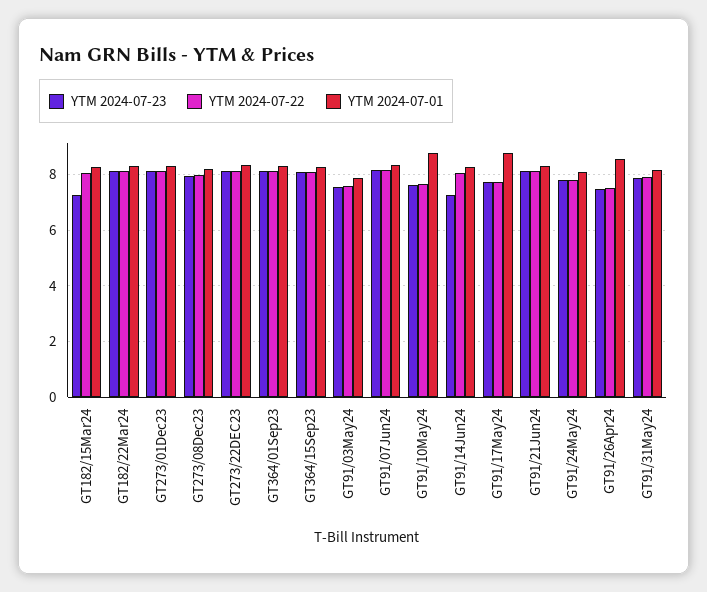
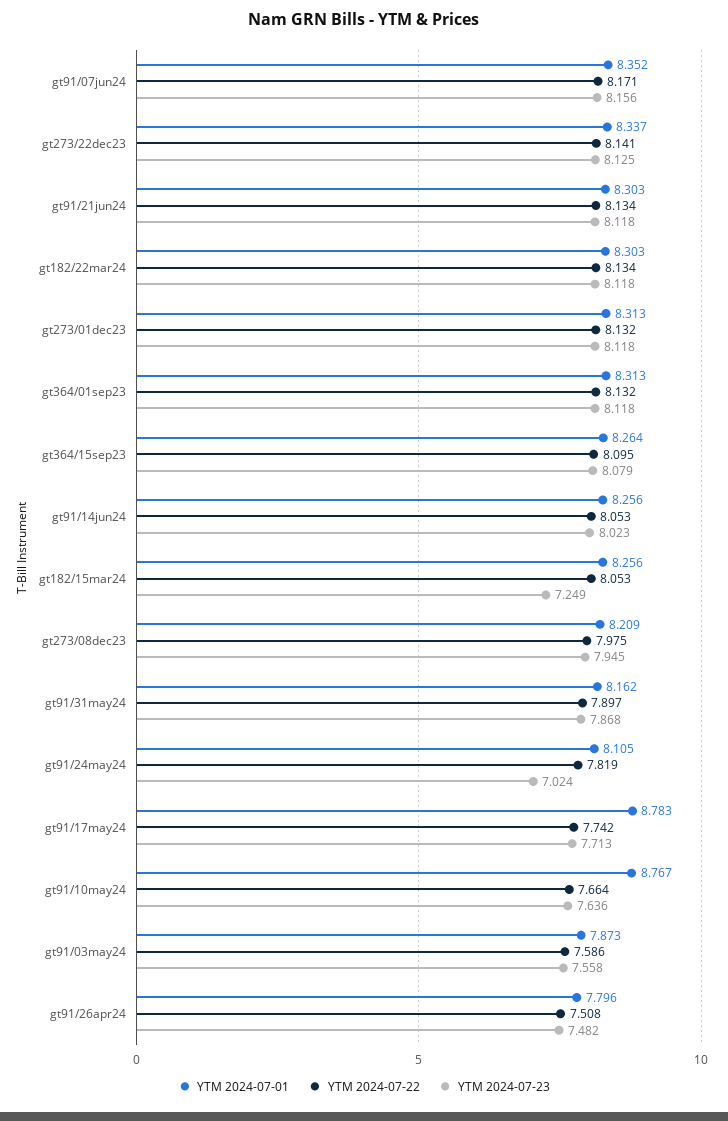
  {
    "YTM 2024-07-23": {
      "GT182/15Mar24": 7.249,
      "GT182/22Mar24": 8.118,
      "GT273/01Dec23": 8.118,
      "GT273/08Dec23": 7.945,
      "GT273/22DEC23": 8.125,
      "GT364/01Sep23": 8.118,
      "GT364/15Sep23": 8.079,
      "GT91/03May24": 7.558,
      "GT91/07Jun24": 8.156,
      "GT91/10May24": 7.636,
-     "GT91/14Jun24": 7.25,
+     "GT91/14Jun24": 8.023,
      "GT91/17May24": 7.713,
      "GT91/21Jun24": 8.118,
-     "GT91/24May24": 7.75,
+     "GT91/24May24": 7.024,
      "GT91/26Apr24": 7.482,
      "GT91/31May24": 7.868
    },
    "YTM 2024-07-22": {
      "GT182/15Mar24": 8.053,
      "GT182/22Mar24": 8.134,
      "GT273/01Dec23": 8.132,
      "GT273/08Dec23": 7.975,
      "GT273/22DEC23": 8.141,
      "GT364/01Sep23": 8.132,
      "GT364/15Sep23": 8.095,
      "GT91/03May24": 7.586,
      "GT91/07Jun24": 8.171,
      "GT91/10May24": 7.664,
      "GT91/14Jun24": 8.053,
      "GT91/17May24": 7.742,
      "GT91/21Jun24": 8.134,
      "GT91/24May24": 7.819,
      "GT91/26Apr24": 7.508,
      "GT91/31May24": 7.897
    },
    "YTM 2024-07-01": {
      "GT182/15Mar24": 8.256,
      "GT182/22Mar24": 8.303,
      "GT273/01Dec23": 8.313,
      "GT273/08Dec23": 8.209,
      "GT273/22DEC23": 8.337,
      "GT364/01Sep23": 8.313,
      "GT364/15Sep23": 8.264,
      "GT91/03May24": 7.873,
      "GT91/07Jun24": 8.352,
      "GT91/10May24": 8.767,
      "GT91/14Jun24": 8.256,
      "GT91/17May24": 8.783,
      "GT91/21Jun24": 8.303,
      "GT91/24May24": 8.105,
-     "GT91/26Apr24": 8.5,
+     "GT91/26Apr24": 7.796,
      "GT91/31May24": 8.162
    }
  }

